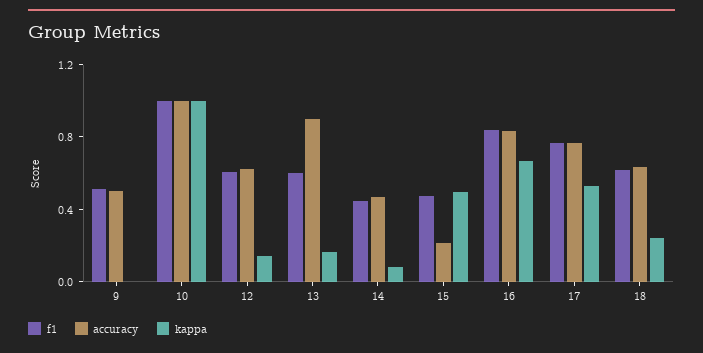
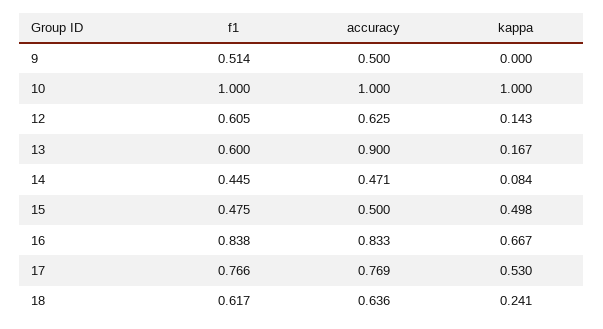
  {
    "f1": {
      "9": 0.514,
      "10": 1,
      "12": 0.605,
      "13": 0.6,
      "14": 0.445,
      "15": 0.475,
      "16": 0.838,
      "17": 0.766,
      "18": 0.617
    },
    "accuracy": {
      "9": 0.5,
      "10": 1,
      "12": 0.625,
      "13": 0.9,
      "14": 0.471,
-     "15": 0.2,
+     "15": 0.5,
      "16": 0.833,
      "17": 0.769,
      "18": 0.636
    },
    "kappa": {
      "9": 0,
      "10": 1,
      "12": 0.143,
      "13": 0.167,
      "14": 0.084,
      "15": 0.498,
      "16": 0.667,
      "17": 0.53,
      "18": 0.241
    }
  }

